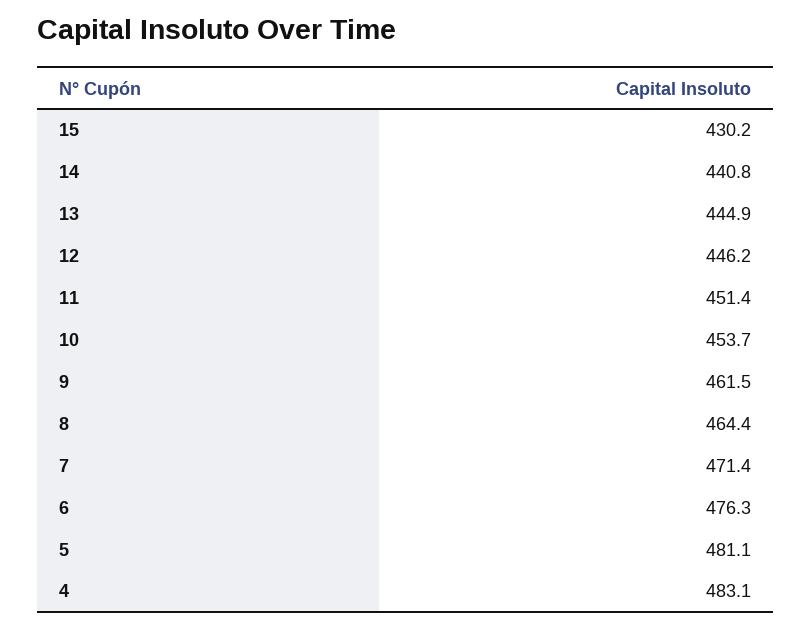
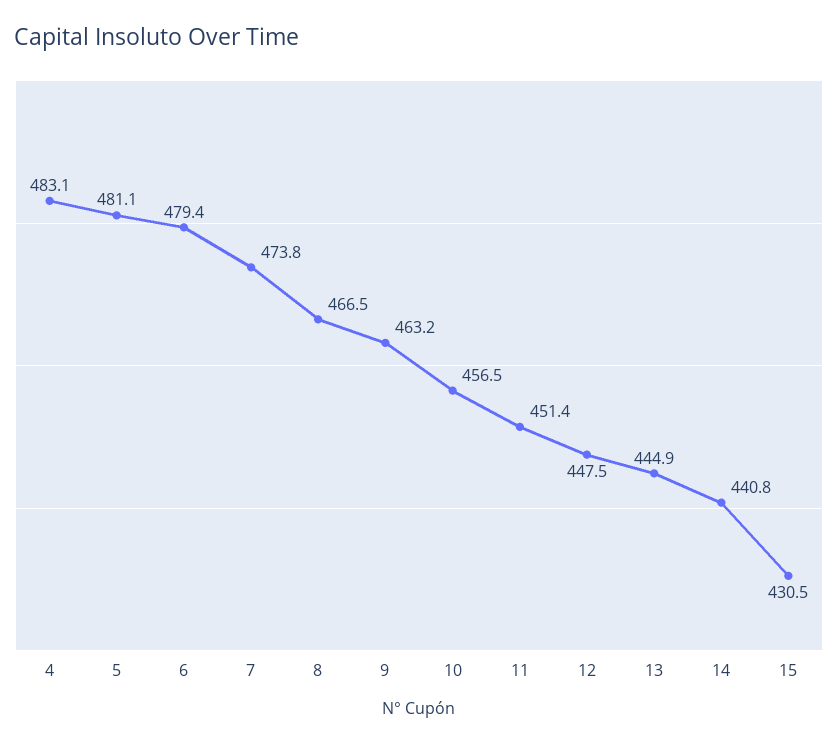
  {
-   "15": 430.2,
+   "15": 430.5,
    "14": 440.8,
    "13": 444.9,
-   "12": 446.2,
+   "12": 447.5,
    "11": 451.4,
-   "10": 453.7,
+   "10": 456.5,
-   "9": 461.5,
+   "9": 463.2,
-   "8": 464.4,
+   "8": 466.5,
-   "7": 471.4,
+   "7": 473.8,
-   "6": 476.3,
+   "6": 479.4,
    "5": 481.1,
    "4": 483.1
  }

